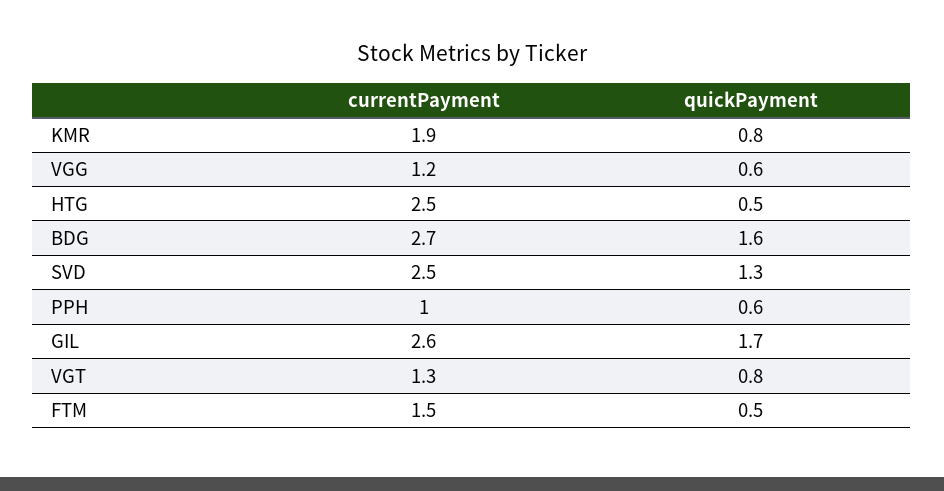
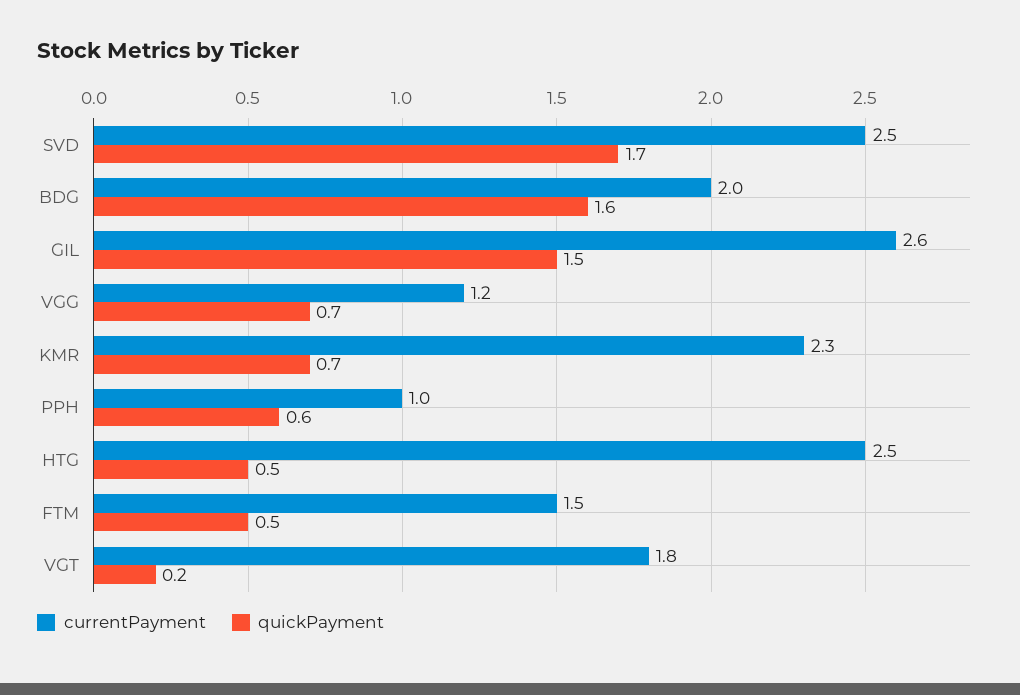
  {
    "currentPayment": {
-     "KMR": 1.9,
+     "KMR": 2.3,
      "VGG": 1.2,
      "HTG": 2.5,
-     "BDG": 2.7,
+     "BDG": 2,
      "SVD": 2.5,
      "PPH": 1,
      "GIL": 2.6,
-     "VGT": 1.3,
+     "VGT": 1.8,
      "FTM": 1.5
    },
    "quickPayment": {
-     "KMR": 0.8,
+     "KMR": 0.7,
-     "VGG": 0.6,
+     "VGG": 0.7,
      "HTG": 0.5,
      "BDG": 1.6,
-     "SVD": 1.3,
+     "SVD": 1.7,
      "PPH": 0.6,
-     "GIL": 1.7,
+     "GIL": 1.5,
-     "VGT": 0.8,
+     "VGT": 0.2,
      "FTM": 0.5
    }
  }

